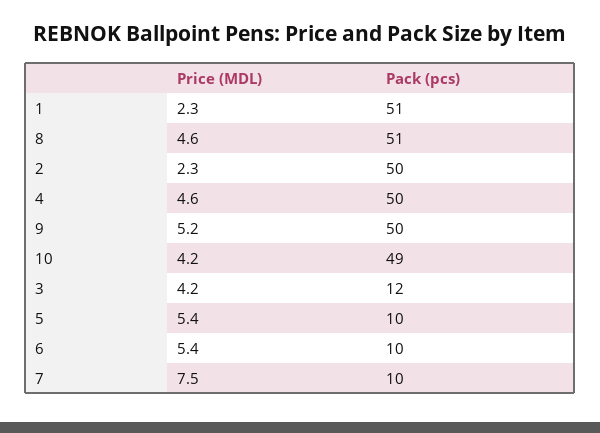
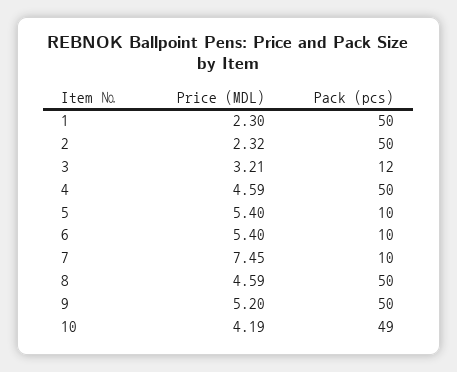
  {
    "Price (MDL)": {
      "1": 2.3,
      "8": 4.59,
      "2": 2.32,
      "4": 4.59,
      "9": 5.2,
      "10": 4.19,
-     "3": 4.2,
+     "3": 3.21,
      "5": 5.4,
      "6": 5.4,
      "7": 7.45
    },
    "Pack (pcs)": {
-     "1": 51,
+     "1": 50,
-     "8": 51,
+     "8": 50,
      "2": 50,
      "4": 50,
      "9": 50,
      "10": 49,
      "3": 12,
      "5": 10,
      "6": 10,
      "7": 10
    }
  }

